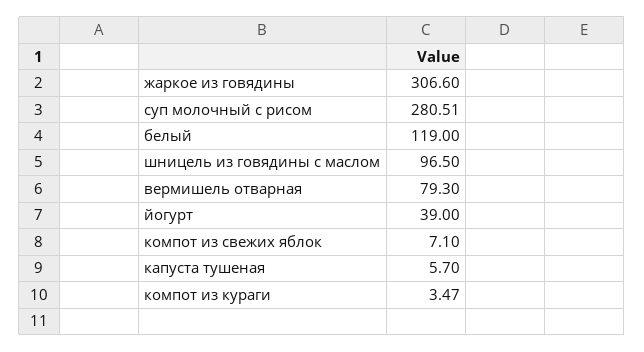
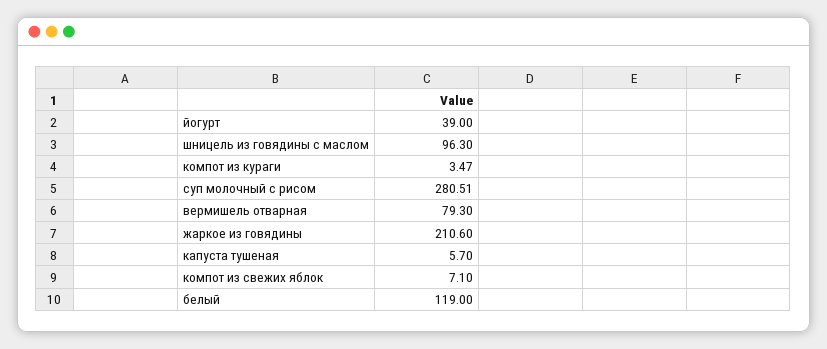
  {
-   "жаркое из говядины": 306.6,
+   "жаркое из говядины": 210.6,
    "суп молочный с рисом": 280.51,
    "белый": 119,
-   "шницель из говядины с маслом": 96.5,
+   "шницель из говядины с маслом": 96.3,
    "вермишель отварная": 79.3,
    "йогурт": 39,
    "компот из свежих яблок": 7.1,
    "капуста тушеная": 5.7,
    "компот из кураги": 3.47
  }

